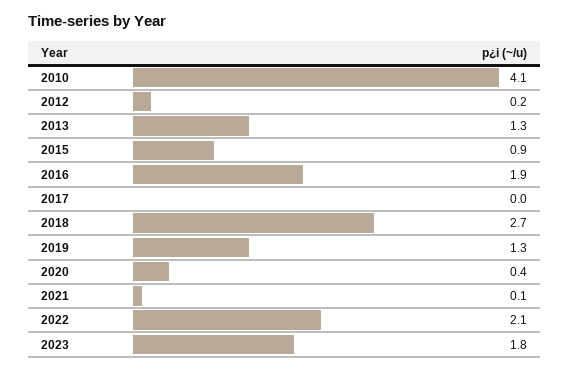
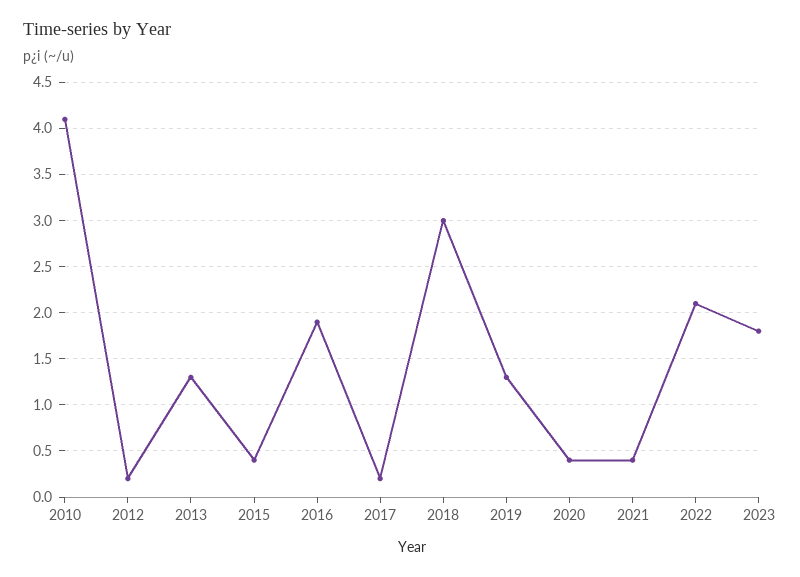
  {
    "2010": 4.1,
    "2012": 0.2,
    "2013": 1.3,
-   "2015": 0.9,
+   "2015": 0.4,
    "2016": 1.9,
-   "2017": 0,
+   "2017": 0.2,
-   "2018": 2.7,
+   "2018": 3,
    "2019": 1.3,
    "2020": 0.4,
-   "2021": 0.1,
+   "2021": 0.4,
    "2022": 2.1,
    "2023": 1.8
  }

